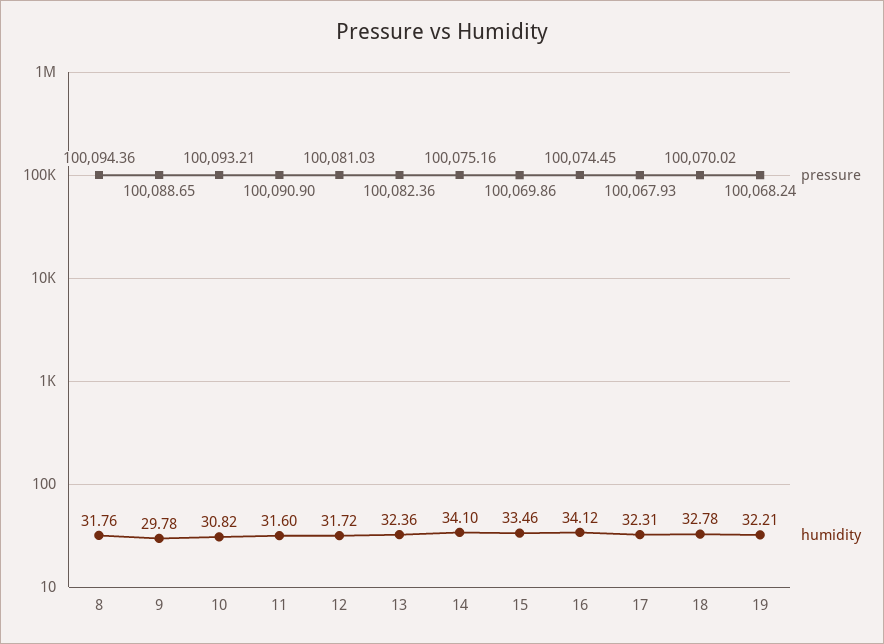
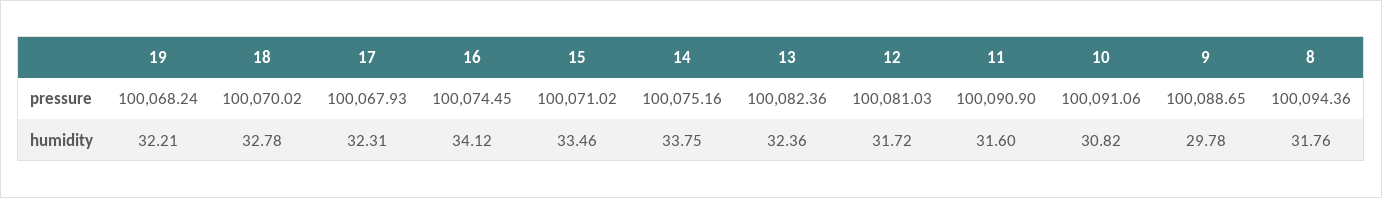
  {
    "pressure": {
      "8": 100094.36,
      "9": 100088.65,
-     "10": 100093.21,
+     "10": 100091.06,
      "11": 100090.9,
      "12": 100081.03,
      "13": 100082.36,
      "14": 100075.16,
-     "15": 100069.86,
+     "15": 100071.02,
      "16": 100074.45,
      "17": 100067.93,
      "18": 100070.02,
      "19": 100068.24
    },
    "humidity": {
      "8": 31.76,
      "9": 29.78,
      "10": 30.82,
      "11": 31.6,
      "12": 31.72,
      "13": 32.36,
-     "14": 34.1,
+     "14": 33.75,
      "15": 33.46,
      "16": 34.12,
      "17": 32.31,
      "18": 32.78,
      "19": 32.21
    }
  }

